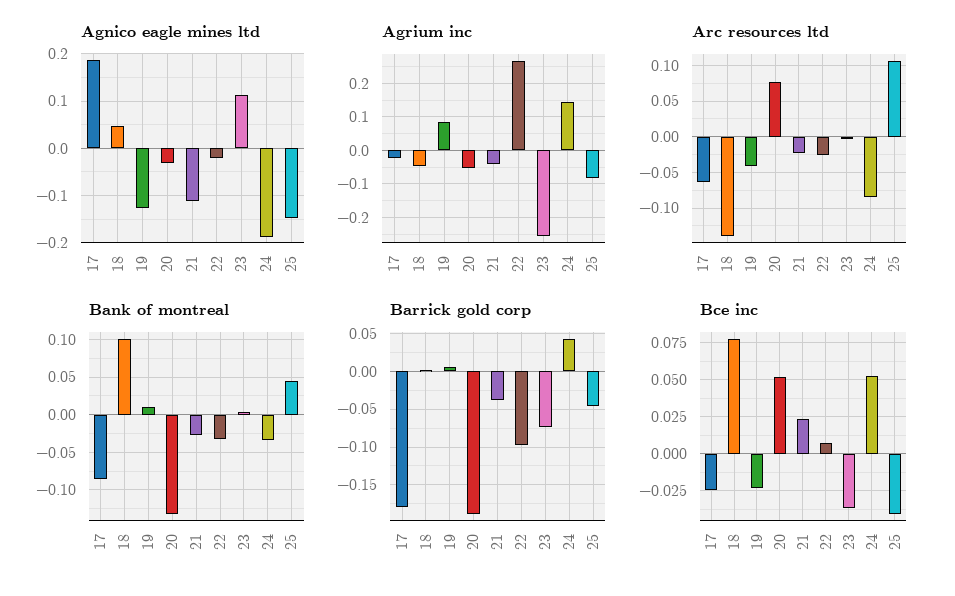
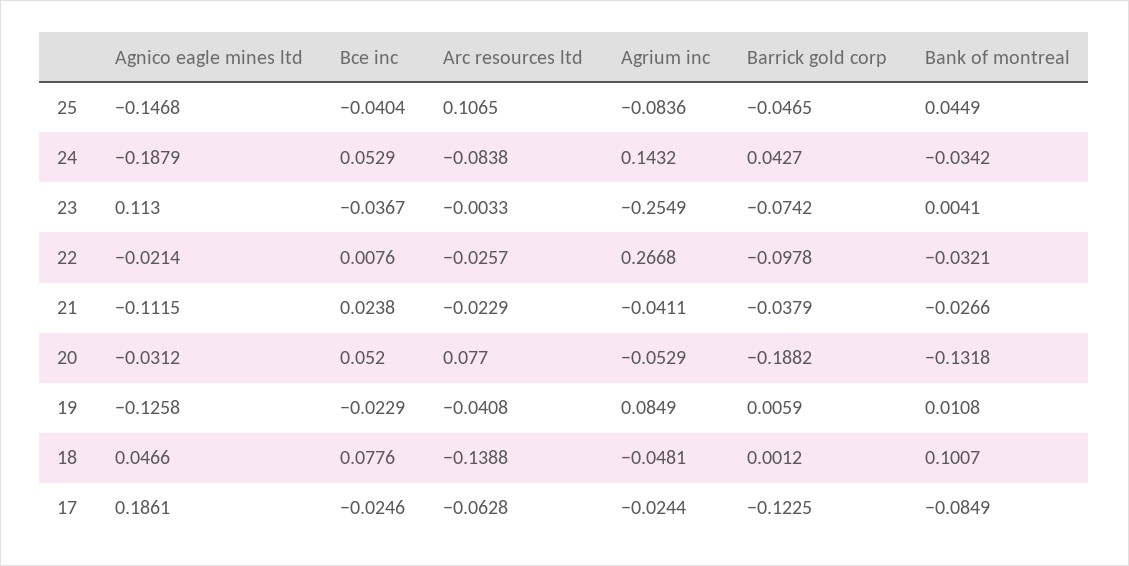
  {
    "Agnico eagle mines ltd": {
      "17": 0.1861,
      "18": 0.0466,
      "19": -0.1258,
      "20": -0.0312,
      "21": -0.1115,
      "22": -0.0214,
      "23": 0.113,
      "24": -0.1879,
      "25": -0.1468
    },
    "Agrium inc": {
      "17": -0.0244,
      "18": -0.0481,
      "19": 0.0849,
      "20": -0.0529,
      "21": -0.0411,
      "22": 0.2668,
      "23": -0.2549,
      "24": 0.1432,
      "25": -0.0836
    },
    "Arc resources ltd": {
      "17": -0.0628,
      "18": -0.1388,
      "19": -0.0408,
      "20": 0.077,
      "21": -0.0229,
      "22": -0.0257,
      "23": -0.0033,
      "24": -0.0838,
      "25": 0.1065
    },
    "Bank of montreal": {
      "17": -0.0849,
      "18": 0.1007,
      "19": 0.0108,
      "20": -0.1318,
      "21": -0.0266,
      "22": -0.0321,
      "23": 0.0041,
      "24": -0.0342,
      "25": 0.0449
    },
    "Barrick gold corp": {
-     "17": -0.18,
+     "17": -0.1225,
      "18": 0.0012,
      "19": 0.0059,
      "20": -0.1882,
      "21": -0.0379,
      "22": -0.0978,
      "23": -0.0742,
      "24": 0.0427,
      "25": -0.0465
    },
    "Bce inc": {
      "17": -0.0246,
      "18": 0.0776,
      "19": -0.0229,
      "20": 0.052,
      "21": 0.0238,
      "22": 0.0076,
      "23": -0.0367,
      "24": 0.0529,
      "25": -0.0404
    }
  }

